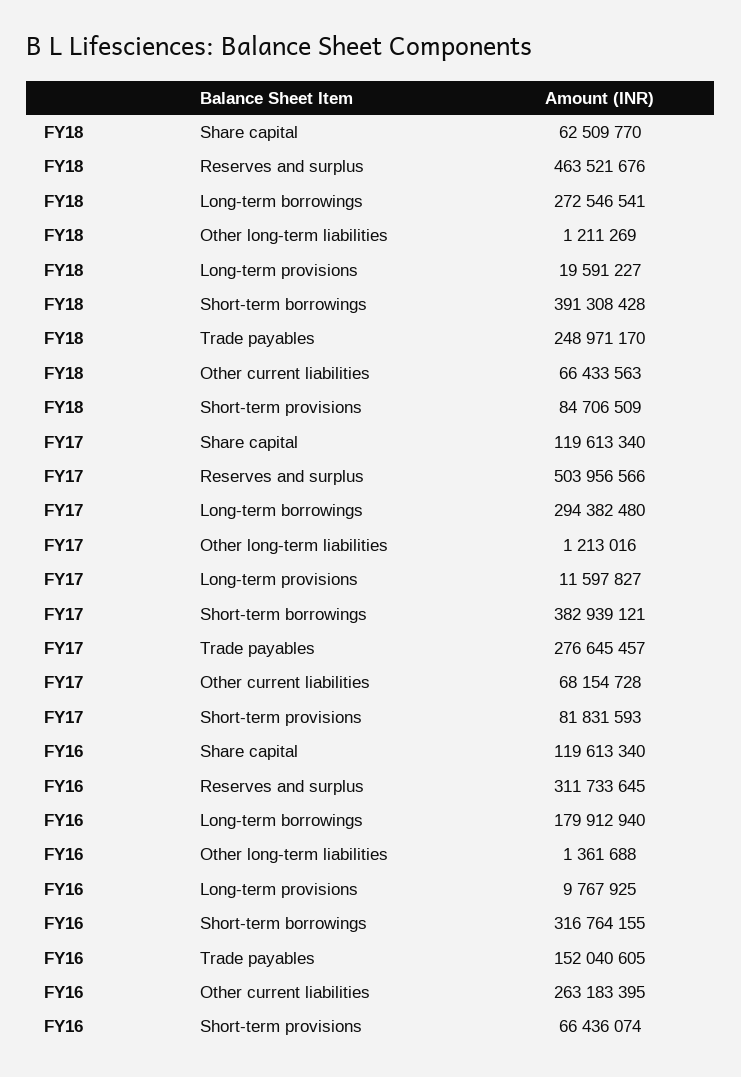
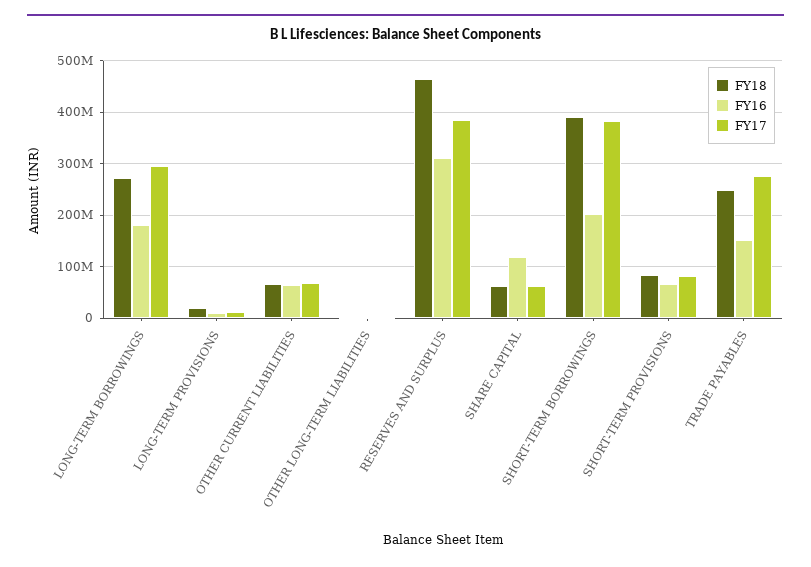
  {
    "FY18": {
      "Share capital": 62509770,
      "Reserves and surplus": 463521676,
      "Long-term borrowings": 272546541,
      "Other long-term liabilities": 1211269,
      "Long-term provisions": 19591227,
      "Short-term borrowings": 391308428,
      "Trade payables": 248971170,
      "Other current liabilities": 66433563,
      "Short-term provisions": 84706509
    },
    "FY17": {
-     "Share capital": 119613340,
+     "Share capital": 60000000,
-     "Reserves and surplus": 503956566,
+     "Reserves and surplus": 380000000,
      "Long-term borrowings": 294382480,
      "Other long-term liabilities": 1213016,
      "Long-term provisions": 11597827,
      "Short-term borrowings": 382939121,
      "Trade payables": 276645457,
      "Other current liabilities": 68154728,
      "Short-term provisions": 81831593
    },
    "FY16": {
      "Share capital": 119613340,
      "Reserves and surplus": 311733645,
      "Long-term borrowings": 179912940,
      "Other long-term liabilities": 1361688,
      "Long-term provisions": 9767925,
-     "Short-term borrowings": 316764155,
+     "Short-term borrowings": 200000000,
      "Trade payables": 152040605,
-     "Other current liabilities": 263183395,
+     "Other current liabilities": 60000000,
      "Short-term provisions": 66436074
    }
  }

